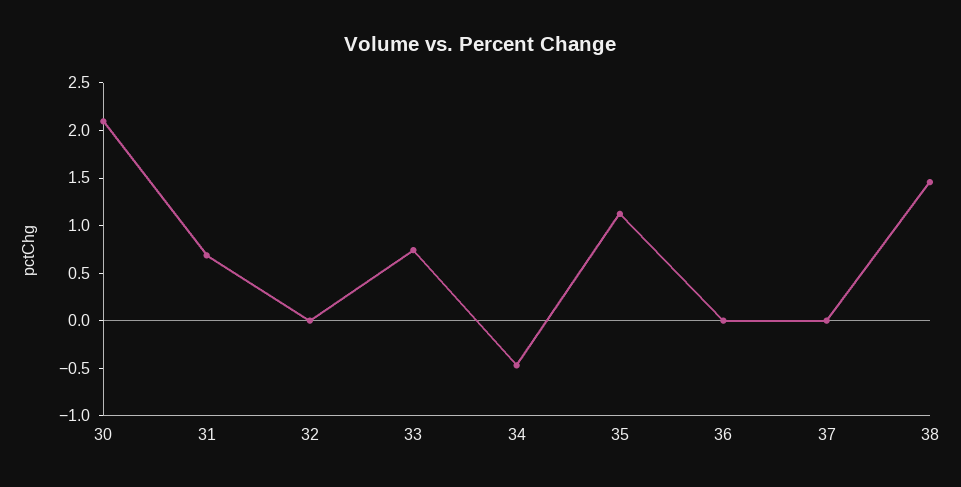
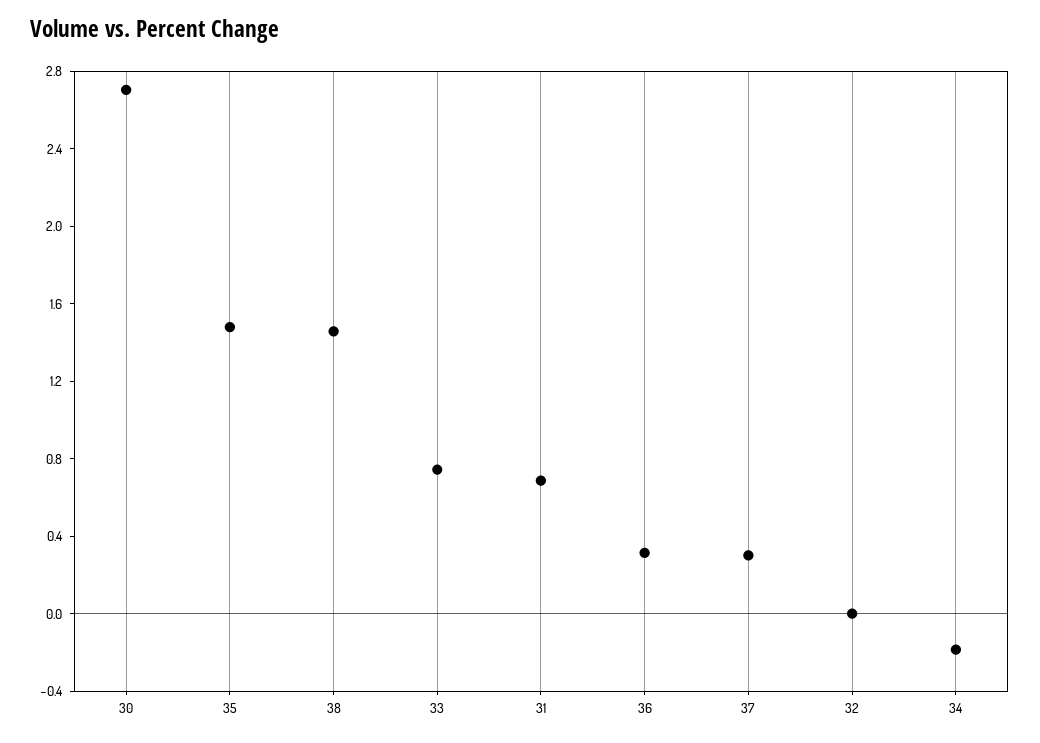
  {
-   "30": 2.1,
+   "30": 2.7,
    "31": 0.7,
    "32": 0,
    "33": 0.7,
-   "34": -0.5,
+   "34": -0.2,
-   "35": 1.1,
+   "35": 1.5,
-   "36": 0,
+   "36": 0.3,
-   "37": 0,
+   "37": 0.3,
    "38": 1.5
  }

